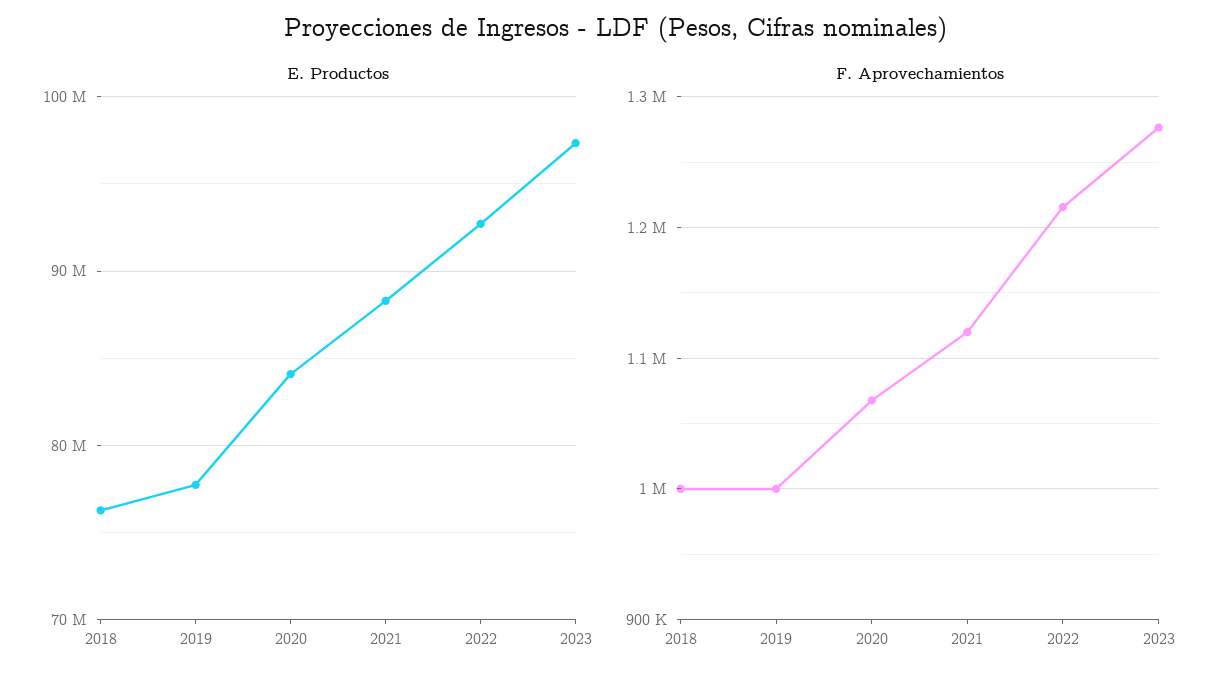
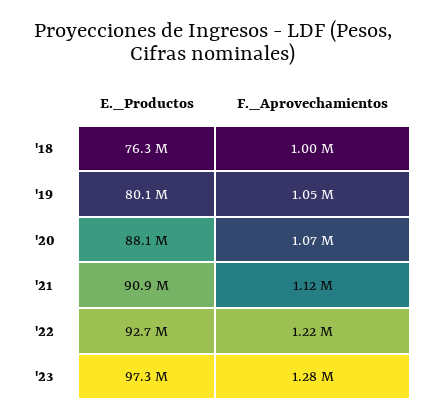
  {
    "E. Productos": {
      "2018": 76300000,
-     "2019": 78000000,
+     "2019": 80100000,
-     "2020": 84000000,
+     "2020": 88100000,
-     "2021": 88000000,
+     "2021": 90900000,
      "2022": 92700000,
      "2023": 97300000
    },
    "F. Aprovechamientos": {
      "2018": 1000000,
-     "2019": 1000000,
+     "2019": 1050000,
      "2020": 1070000,
      "2021": 1120000,
      "2022": 1220000,
      "2023": 1280000
    }
  }

